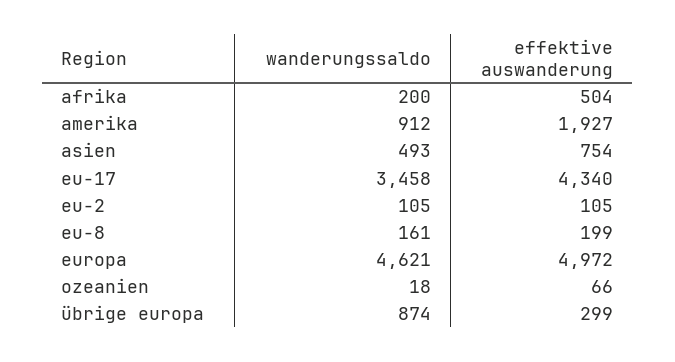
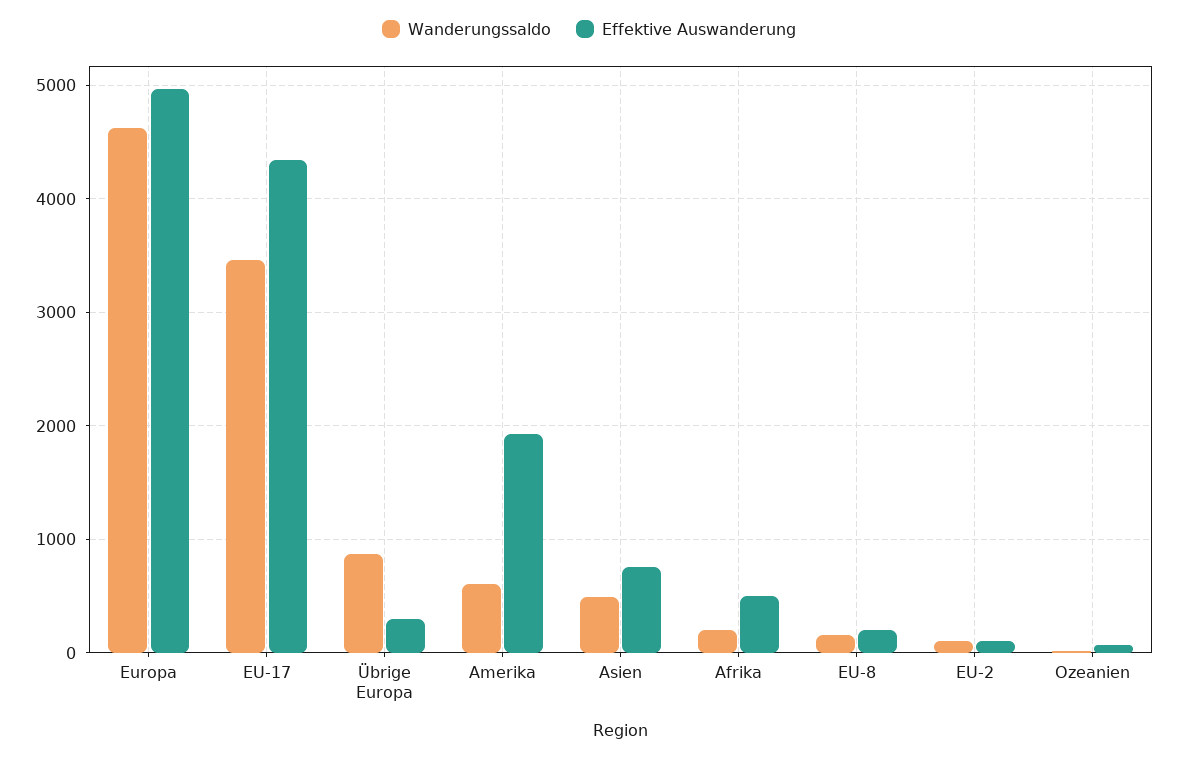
  {
    "wanderungssaldo": {
      "afrika": 200,
-     "amerika": 912,
+     "amerika": 600,
      "asien": 493,
      "eu-17": 3458,
      "eu-2": 105,
      "eu-8": 161,
      "europa": 4621,
      "ozeanien": 18,
      "übrige europa": 874
    },
    "effektive auswanderung": {
      "afrika": 504,
      "amerika": 1927,
      "asien": 754,
      "eu-17": 4340,
      "eu-2": 105,
      "eu-8": 199,
      "europa": 4972,
      "ozeanien": 66,
      "übrige europa": 299
    }
  }

